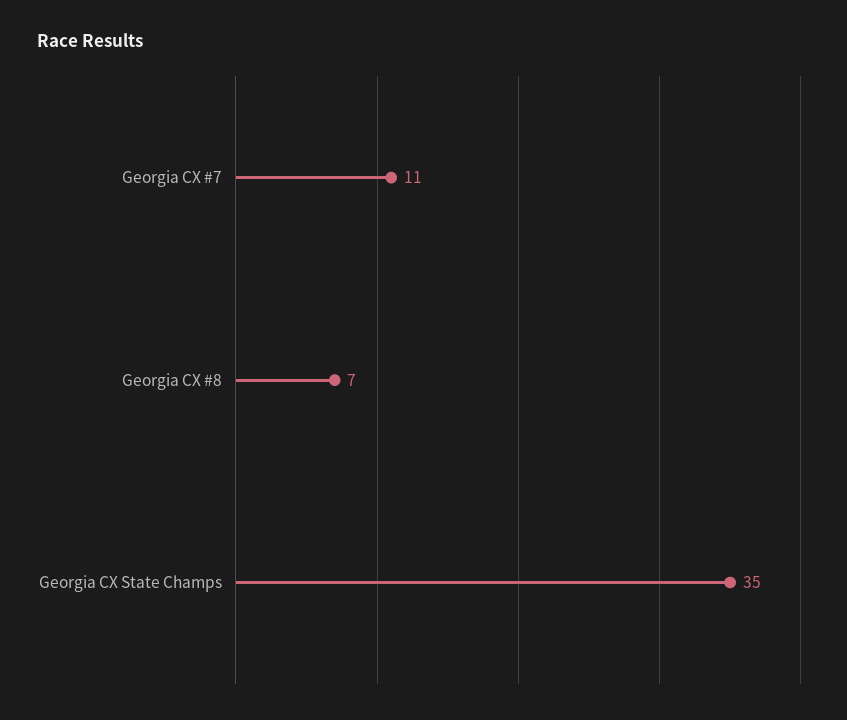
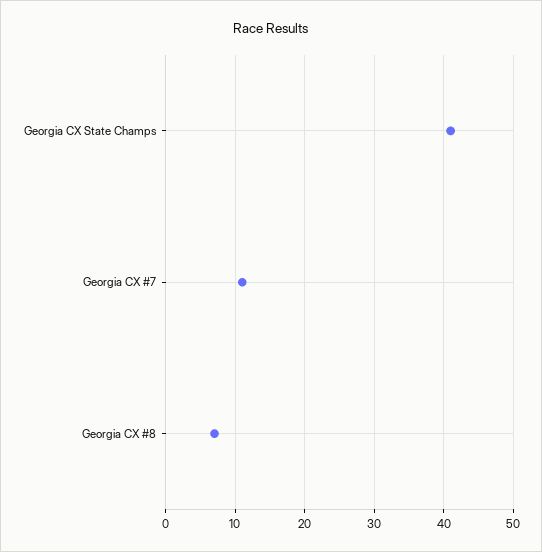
  {
    "Georgia CX #7": 11,
    "Georgia CX #8": 7,
-   "Georgia CX State Champs": 35
+   "Georgia CX State Champs": 41
  }

